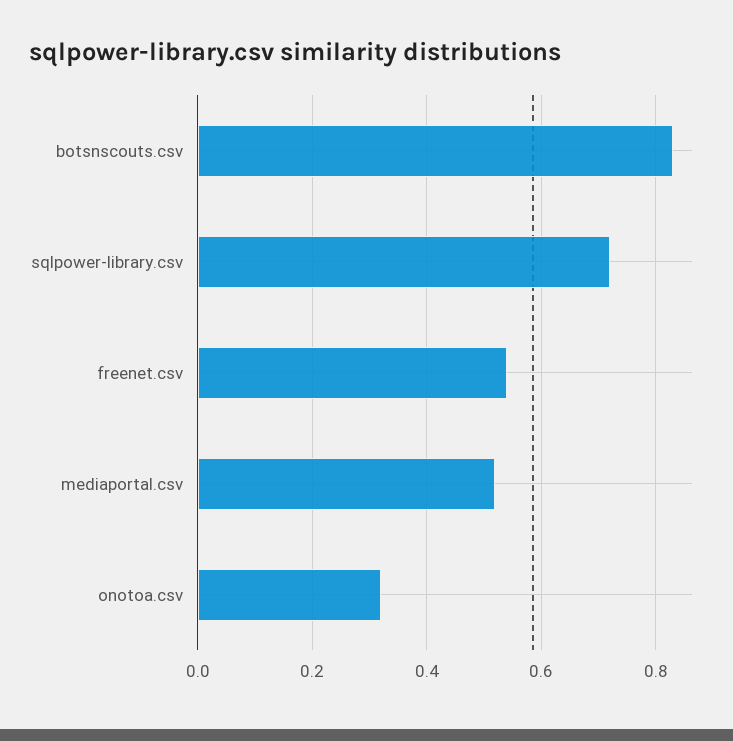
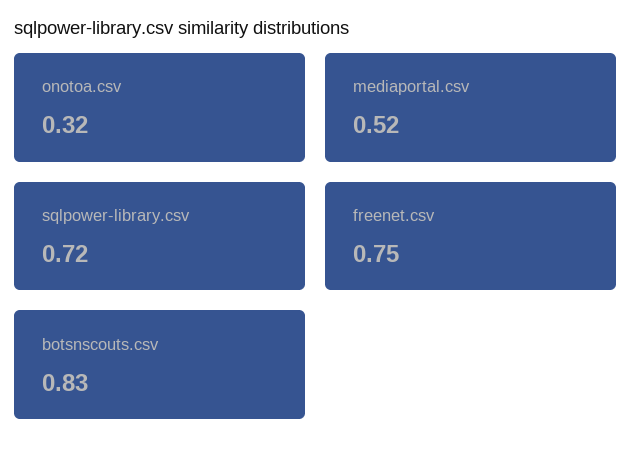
  {
    "botsnscouts.csv": 0.83,
    "sqlpower-library.csv": 0.72,
-   "freenet.csv": 0.55,
+   "freenet.csv": 0.75,
    "mediaportal.csv": 0.52,
    "onotoa.csv": 0.32
  }

